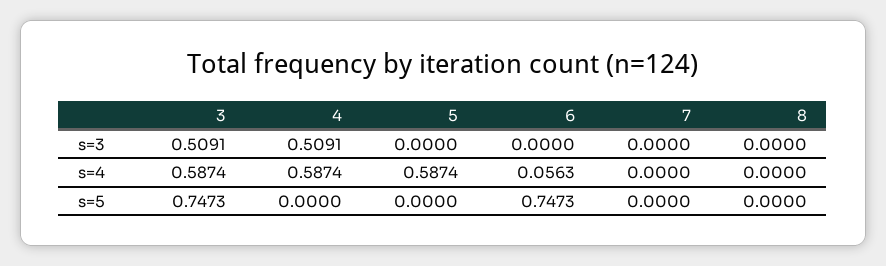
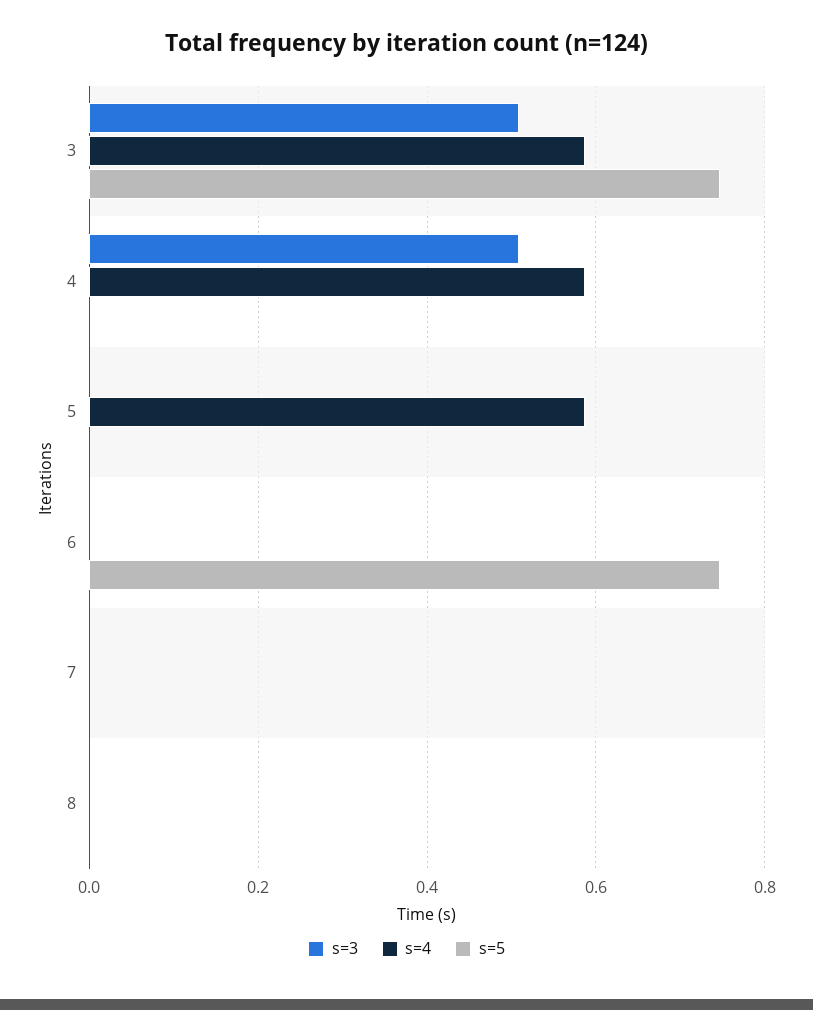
  {
    "s=3": {
      "3": 0.5091,
      "4": 0.5091,
      "5": 0,
      "6": 0,
      "7": 0,
      "8": 0
    },
    "s=4": {
      "3": 0.5874,
      "4": 0.5874,
      "5": 0.5874,
-     "6": 0.0563,
+     "6": 0,
      "7": 0,
      "8": 0
    },
    "s=5": {
      "3": 0.7473,
      "4": 0,
      "5": 0,
      "6": 0.7473,
      "7": 0,
      "8": 0
    }
  }

